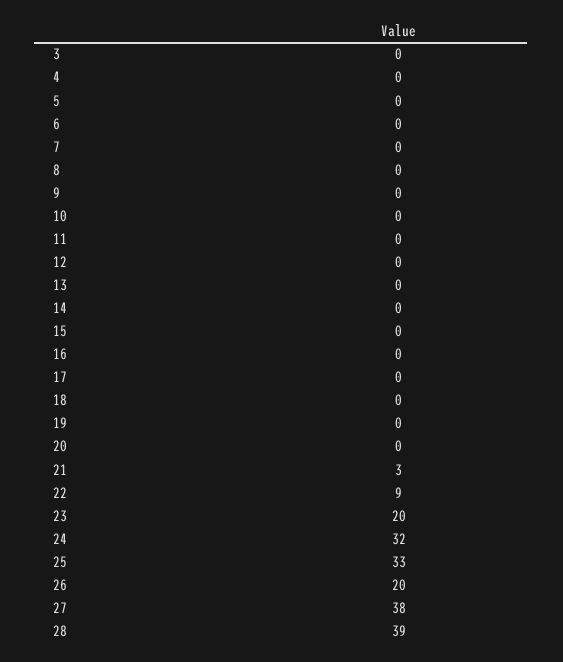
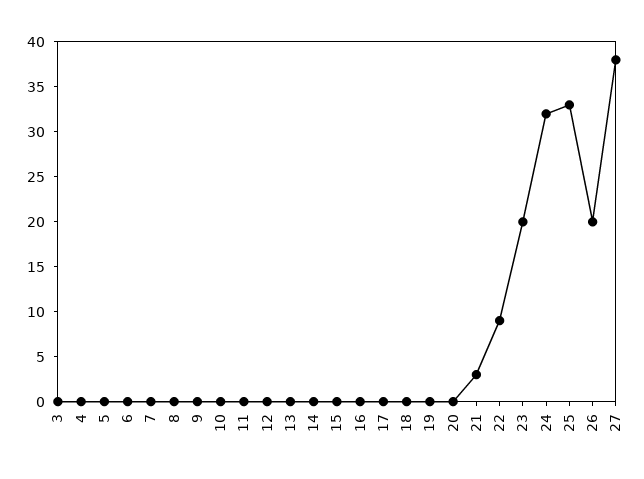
  {
    "3": 0,
    "4": 0,
    "5": 0,
    "6": 0,
    "7": 0,
    "8": 0,
    "9": 0,
    "10": 0,
    "11": 0,
    "12": 0,
    "13": 0,
    "14": 0,
    "15": 0,
    "16": 0,
    "17": 0,
    "18": 0,
    "19": 0,
    "20": 0,
    "21": 3,
    "22": 9,
    "23": 20,
    "24": 32,
    "25": 33,
    "26": 20,
-   "27": 38,
+   "27": 38
-   "28": 39
  }

